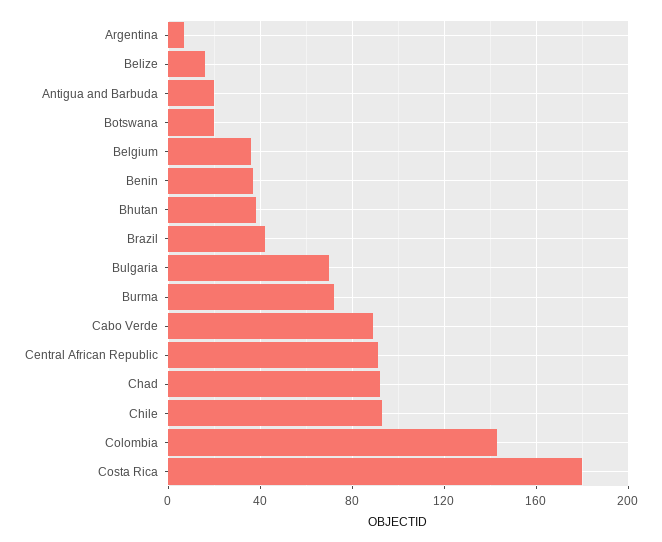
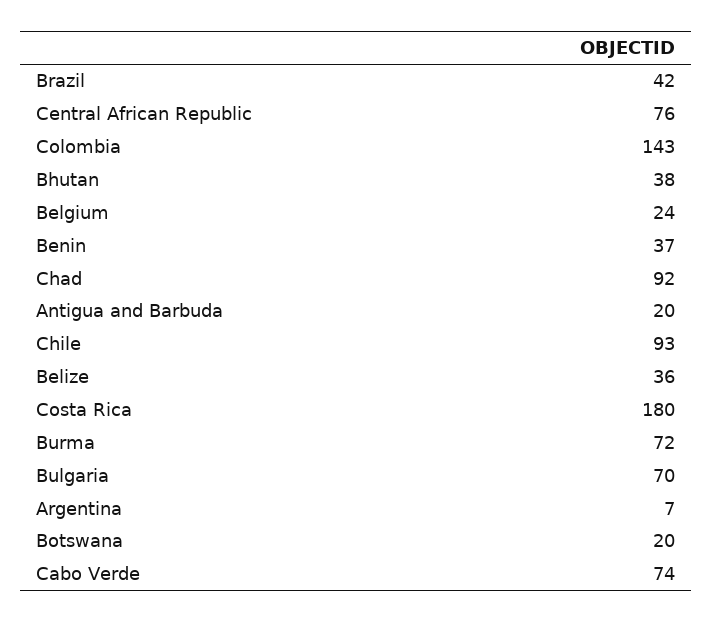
  {
    "Argentina": 7,
-   "Belize": 15,
+   "Belize": 36,
    "Antigua and Barbuda": 20,
    "Botswana": 20,
-   "Belgium": 35,
+   "Belgium": 24,
    "Benin": 37,
    "Bhutan": 38,
    "Brazil": 42,
    "Bulgaria": 70,
    "Burma": 72,
-   "Cabo Verde": 90,
+   "Cabo Verde": 74,
-   "Central African Republic": 90,
+   "Central African Republic": 76,
    "Chad": 92,
    "Chile": 93,
    "Colombia": 143,
    "Costa Rica": 180
  }

